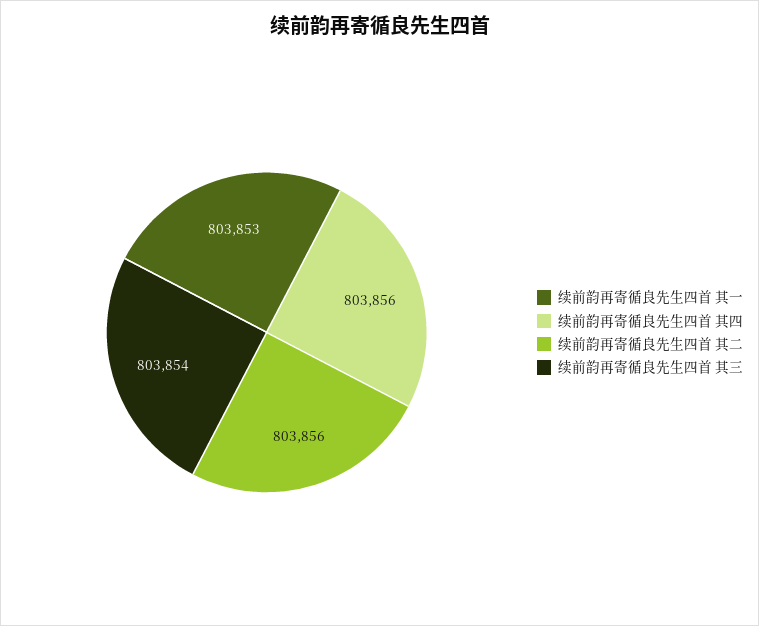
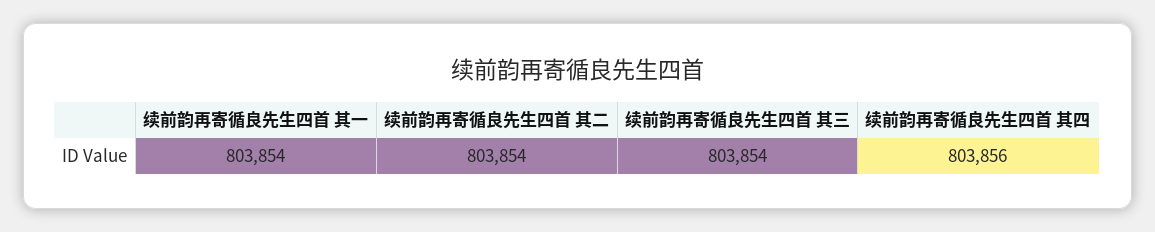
  {
-   "续前韵再寄循良先生四首 其一": 803853,
+   "续前韵再寄循良先生四首 其一": 803854,
    "续前韵再寄循良先生四首 其四": 803856,
-   "续前韵再寄循良先生四首 其二": 803856,
+   "续前韵再寄循良先生四首 其二": 803854,
    "续前韵再寄循良先生四首 其三": 803854
  }

